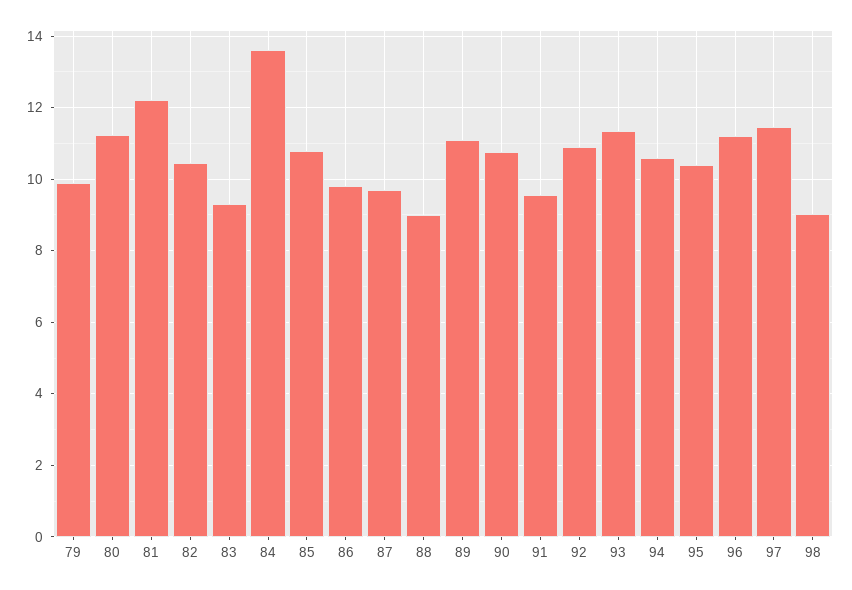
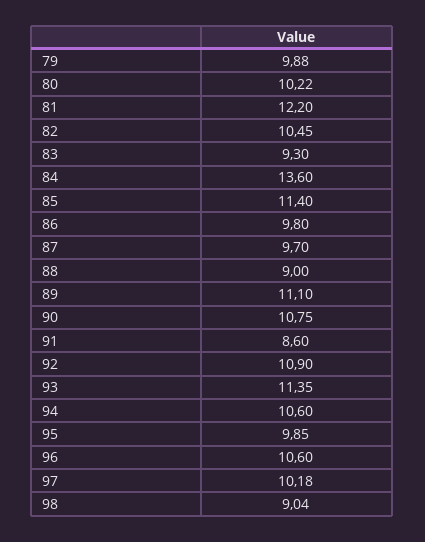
  {
    "79": 9.88,
-   "80": 11.2,
+   "80": 10.22,
    "81": 12.2,
    "82": 10.45,
    "83": 9.3,
    "84": 13.6,
-   "85": 10.8,
+   "85": 11.4,
    "86": 9.8,
    "87": 9.7,
    "88": 9,
    "89": 11.1,
    "90": 10.75,
-   "91": 9.6,
+   "91": 8.6,
    "92": 10.9,
    "93": 11.35,
    "94": 10.6,
-   "95": 10.4,
+   "95": 9.85,
-   "96": 11.2,
+   "96": 10.6,
-   "97": 11.4,
+   "97": 10.18,
    "98": 9.04
  }

